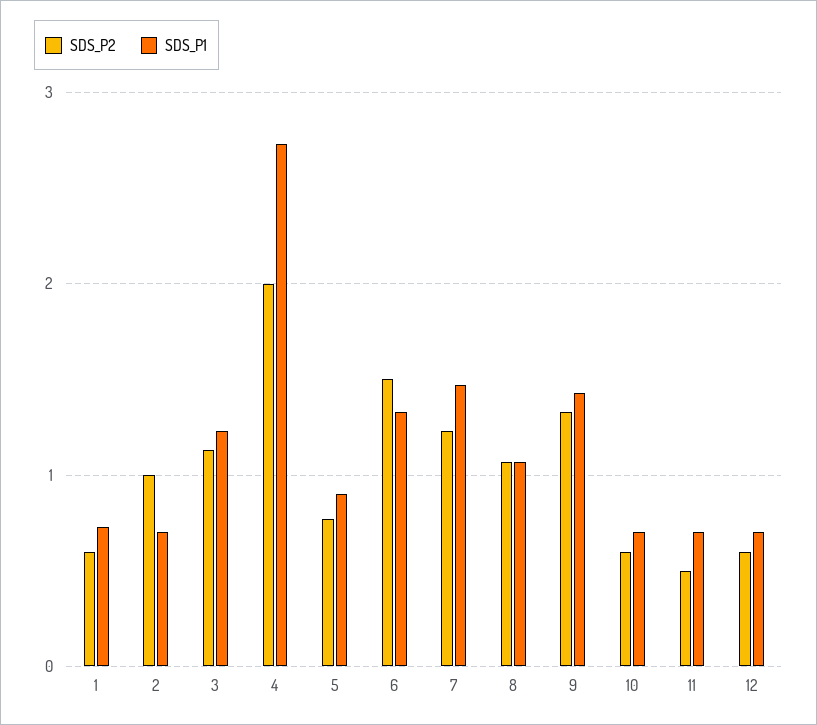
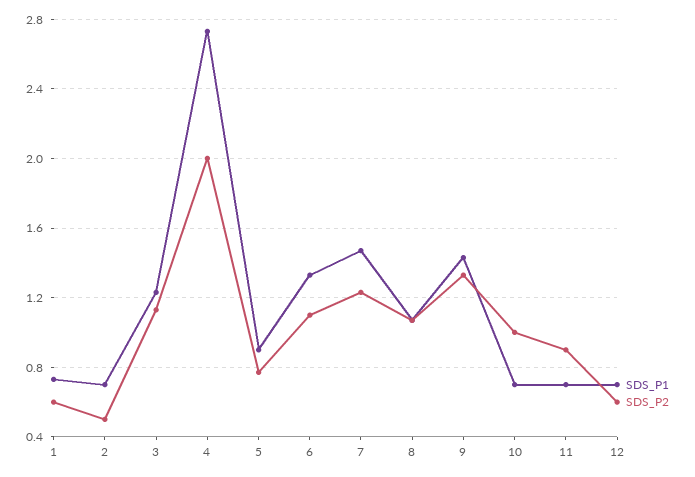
  {
    "SDS_P2": {
      "1": 0.6,
-     "2": 1,
+     "2": 0.5,
      "3": 1.15,
      "4": 2,
      "5": 0.75,
-     "6": 1.5,
+     "6": 1.1,
      "7": 1.25,
      "8": 1.05,
      "9": 1.35,
-     "10": 0.6,
+     "10": 1,
-     "11": 0.5,
+     "11": 0.9,
      "12": 0.6
    },
    "SDS_P1": {
      "1": 0.75,
      "2": 0.7,
      "3": 1.25,
      "4": 2.75,
      "5": 0.9,
      "6": 1.35,
      "7": 1.45,
      "8": 1.05,
      "9": 1.45,
      "10": 0.7,
      "11": 0.7,
      "12": 0.7
    }
  }

